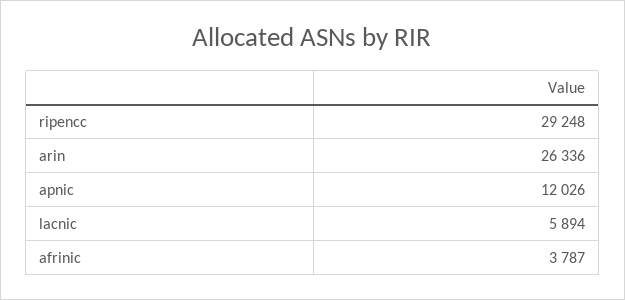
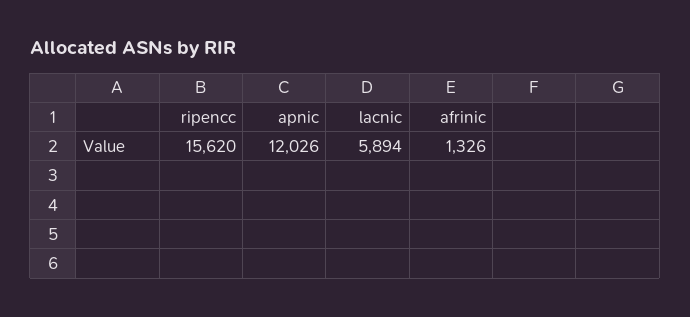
  {
-   "ripencc": 29248,
+   "ripencc": 15620,
-   "arin": 26336,
    "apnic": 12026,
    "lacnic": 5894,
-   "afrinic": 3787
+   "afrinic": 1326
  }

